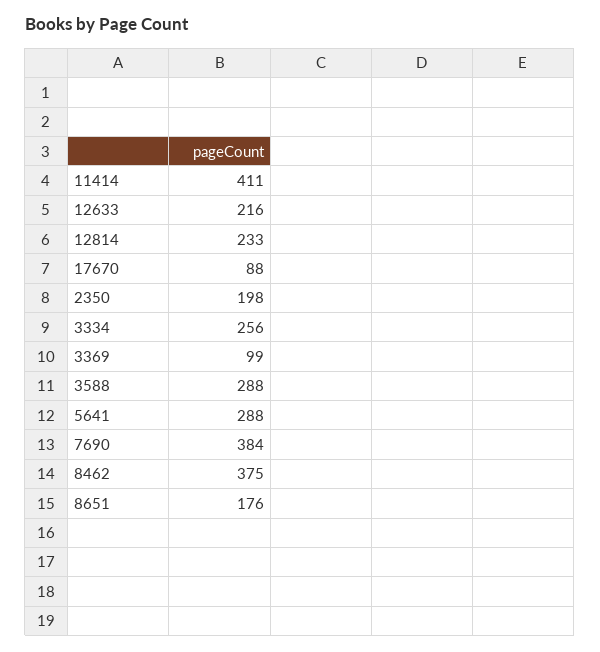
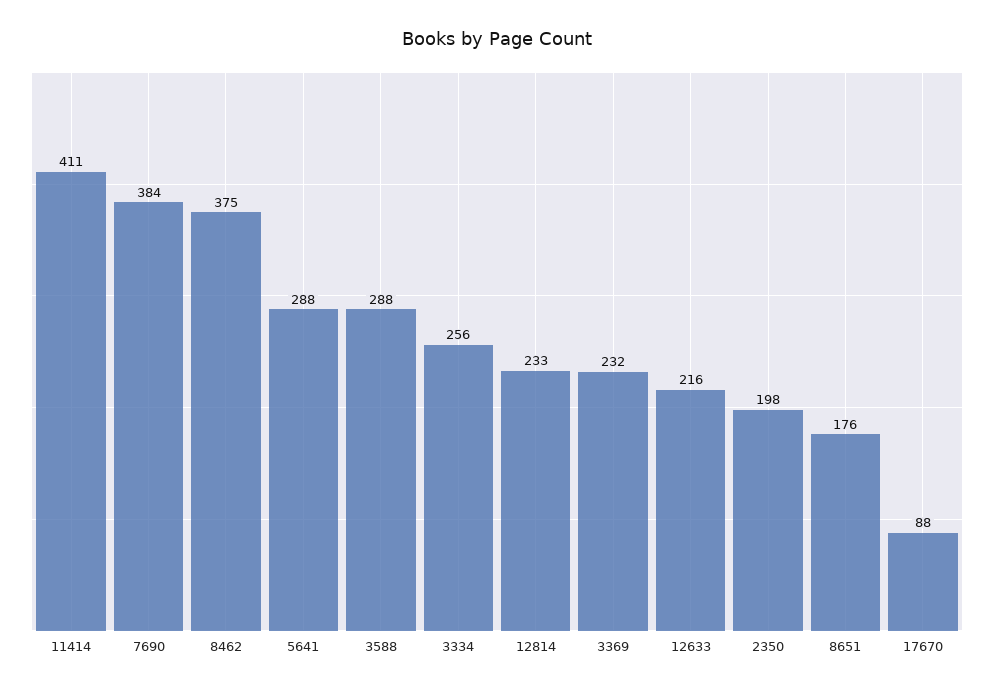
  {
    "11414": 411,
    "12633": 216,
    "12814": 233,
    "17670": 88,
    "2350": 198,
    "3334": 256,
-   "3369": 99,
+   "3369": 232,
    "3588": 288,
    "5641": 288,
    "7690": 384,
    "8462": 375,
    "8651": 176
  }

